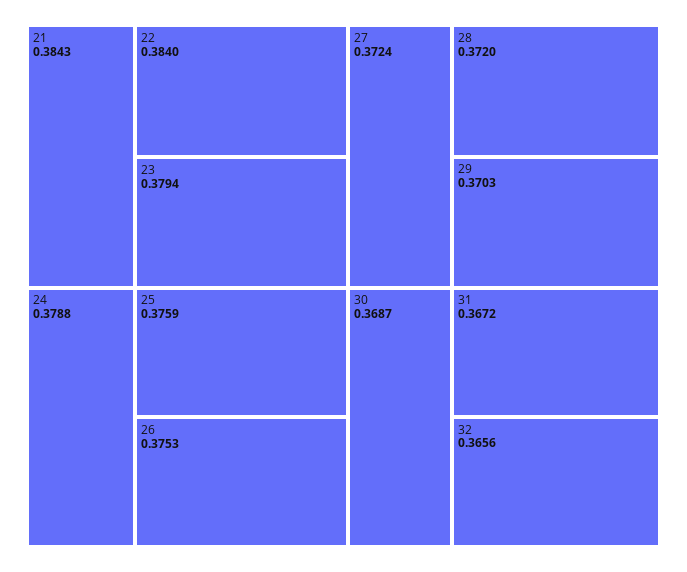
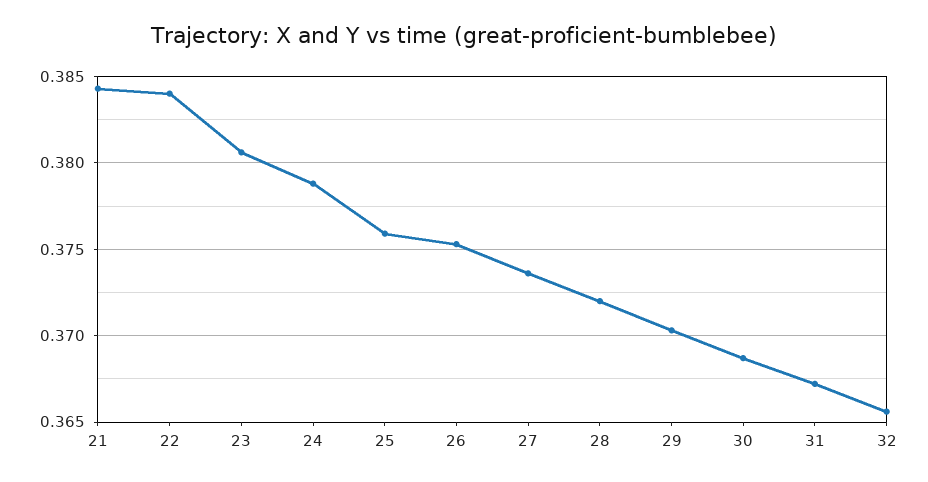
  {
    "21": 0.3843,
    "22": 0.384,
-   "23": 0.3794,
+   "23": 0.3805,
    "24": 0.3788,
    "25": 0.3759,
    "26": 0.3753,
-   "27": 0.3724,
+   "27": 0.3735,
    "28": 0.372,
    "29": 0.3703,
    "30": 0.3687,
    "31": 0.3672,
    "32": 0.3656
  }

